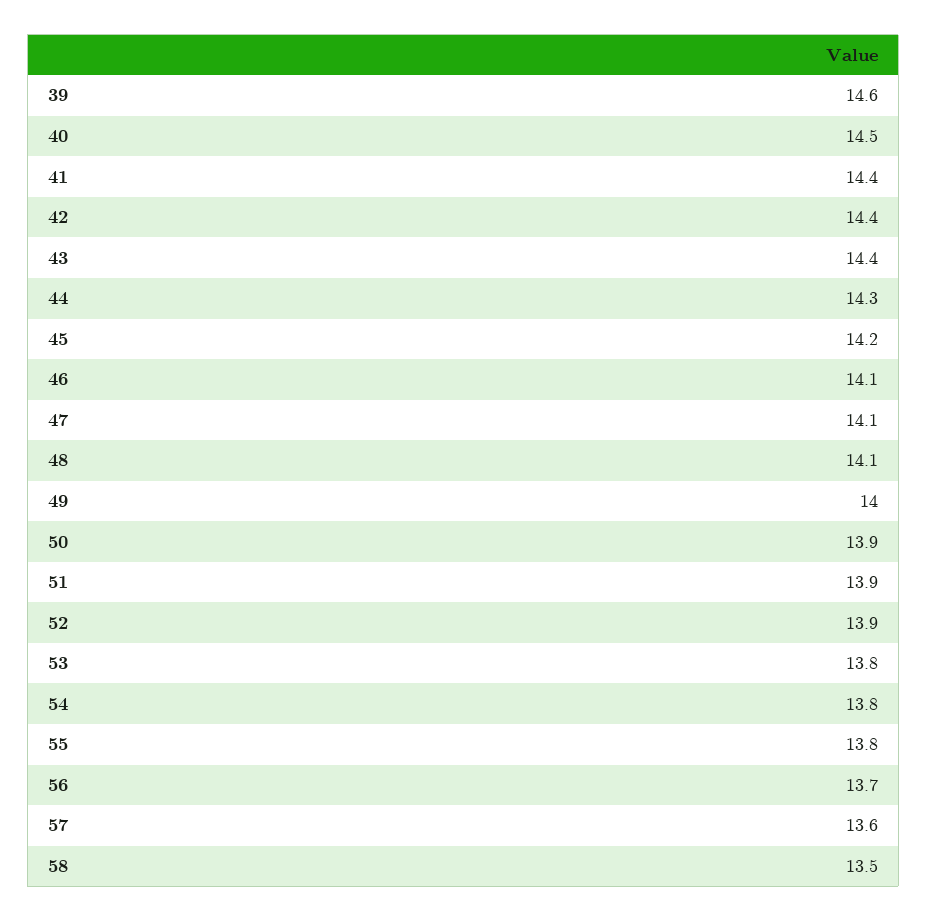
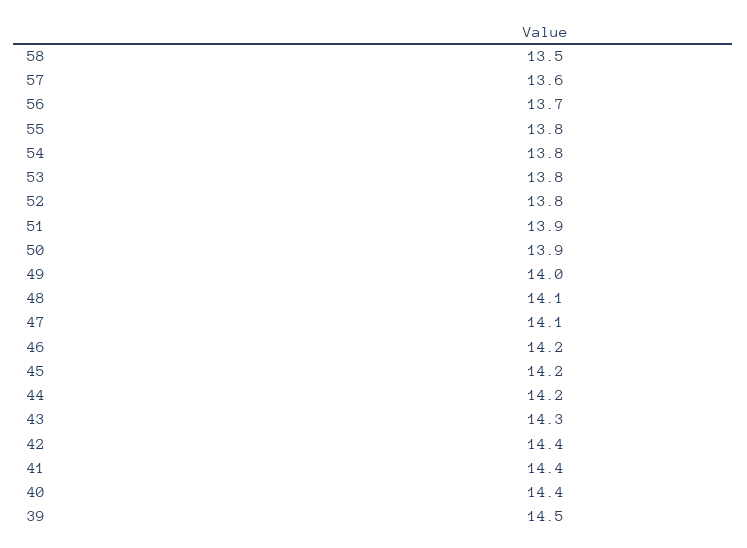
  {
-   "39": 14.6,
+   "39": 14.5,
-   "40": 14.5,
+   "40": 14.4,
    "41": 14.4,
    "42": 14.4,
-   "43": 14.4,
+   "43": 14.3,
-   "44": 14.3,
+   "44": 14.2,
    "45": 14.2,
-   "46": 14.1,
+   "46": 14.2,
    "47": 14.1,
    "48": 14.1,
    "49": 14,
    "50": 13.9,
    "51": 13.9,
-   "52": 13.9,
+   "52": 13.8,
    "53": 13.8,
    "54": 13.8,
    "55": 13.8,
    "56": 13.7,
    "57": 13.6,
    "58": 13.5
  }

